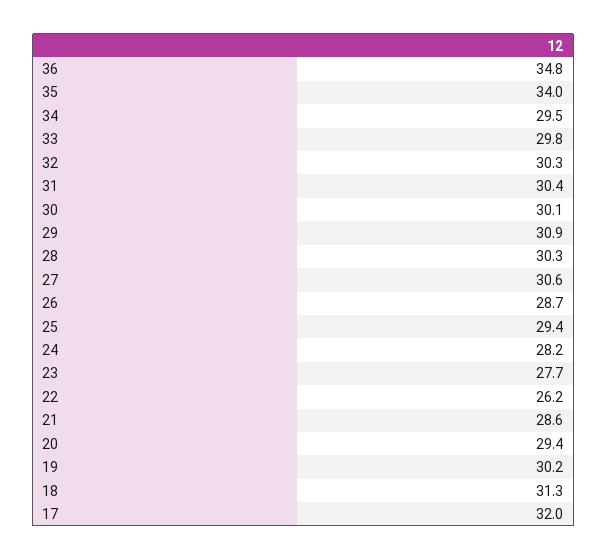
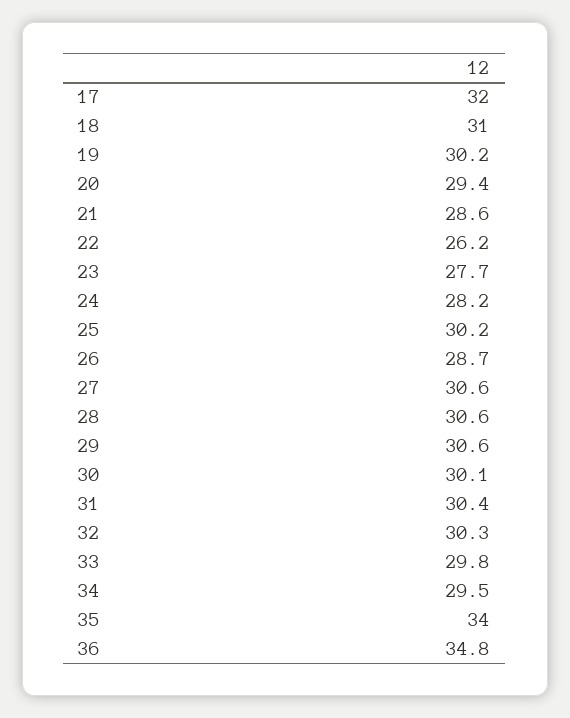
  {
    "36": 34.8,
    "35": 34,
    "34": 29.5,
    "33": 29.8,
    "32": 30.3,
    "31": 30.4,
    "30": 30.1,
-   "29": 30.9,
+   "29": 30.6,
-   "28": 30.3,
+   "28": 30.6,
    "27": 30.6,
    "26": 28.7,
-   "25": 29.4,
+   "25": 30.2,
    "24": 28.2,
    "23": 27.7,
    "22": 26.2,
    "21": 28.6,
    "20": 29.4,
    "19": 30.2,
-   "18": 31.3,
+   "18": 31,
    "17": 32
  }

